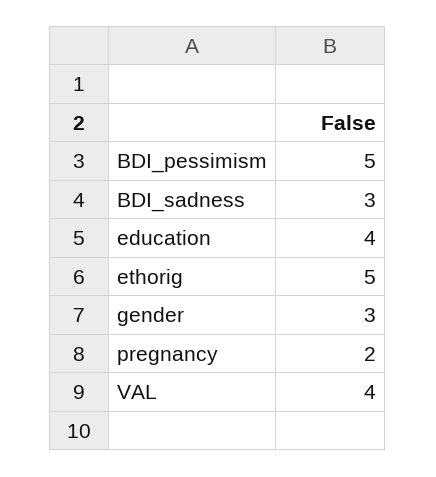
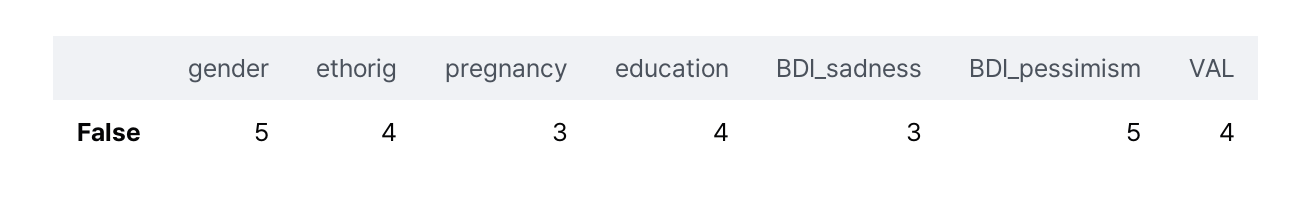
  {
    "BDI_pessimism": 5,
    "BDI_sadness": 3,
    "education": 4,
-   "ethorig": 5,
+   "ethorig": 4,
-   "gender": 3,
+   "gender": 5,
-   "pregnancy": 2,
+   "pregnancy": 3,
    "VAL": 4
  }

